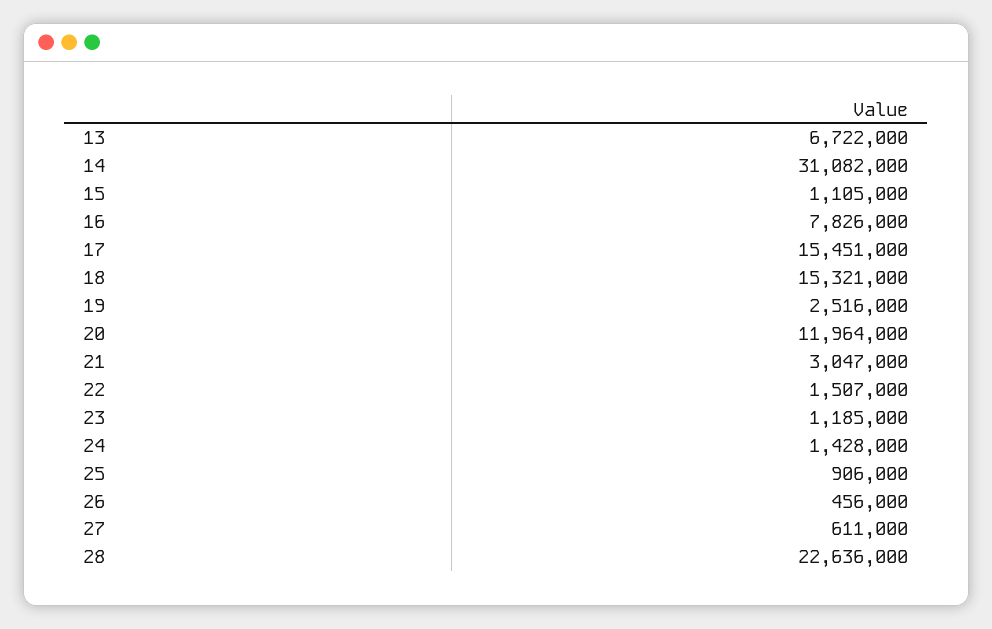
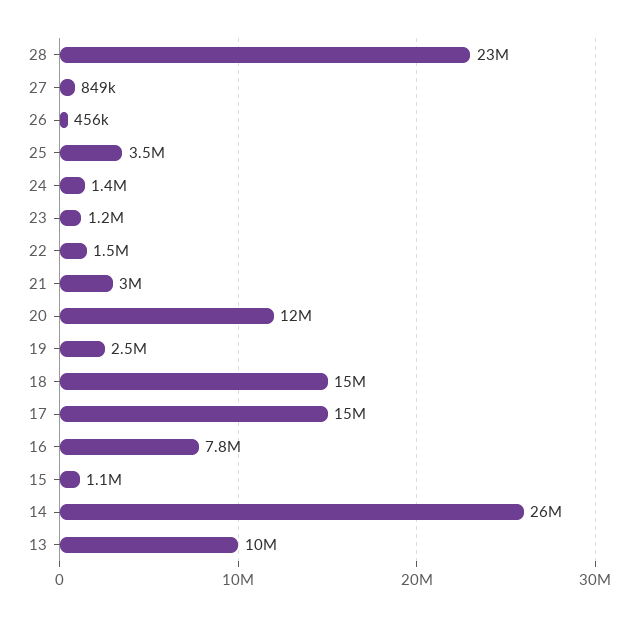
  {
-   "13": 6722000,
+   "13": 10000000,
-   "14": 31082000,
+   "14": 26000000,
    "15": 1105000,
    "16": 7826000,
    "17": 15451000,
    "18": 15321000,
    "19": 2516000,
    "20": 11964000,
    "21": 3047000,
    "22": 1507000,
    "23": 1185000,
    "24": 1428000,
-   "25": 906000,
+   "25": 3500000,
    "26": 456000,
-   "27": 611000,
+   "27": 849000,
    "28": 22636000
  }

